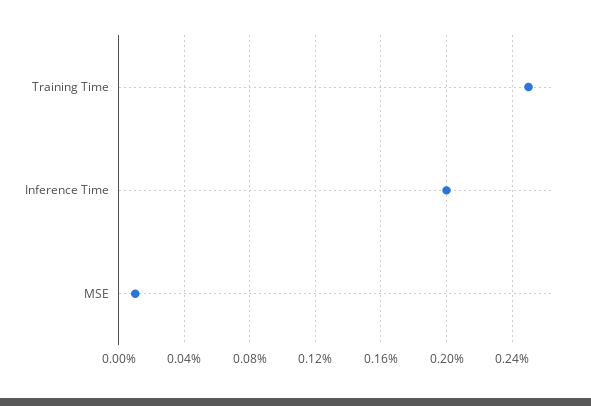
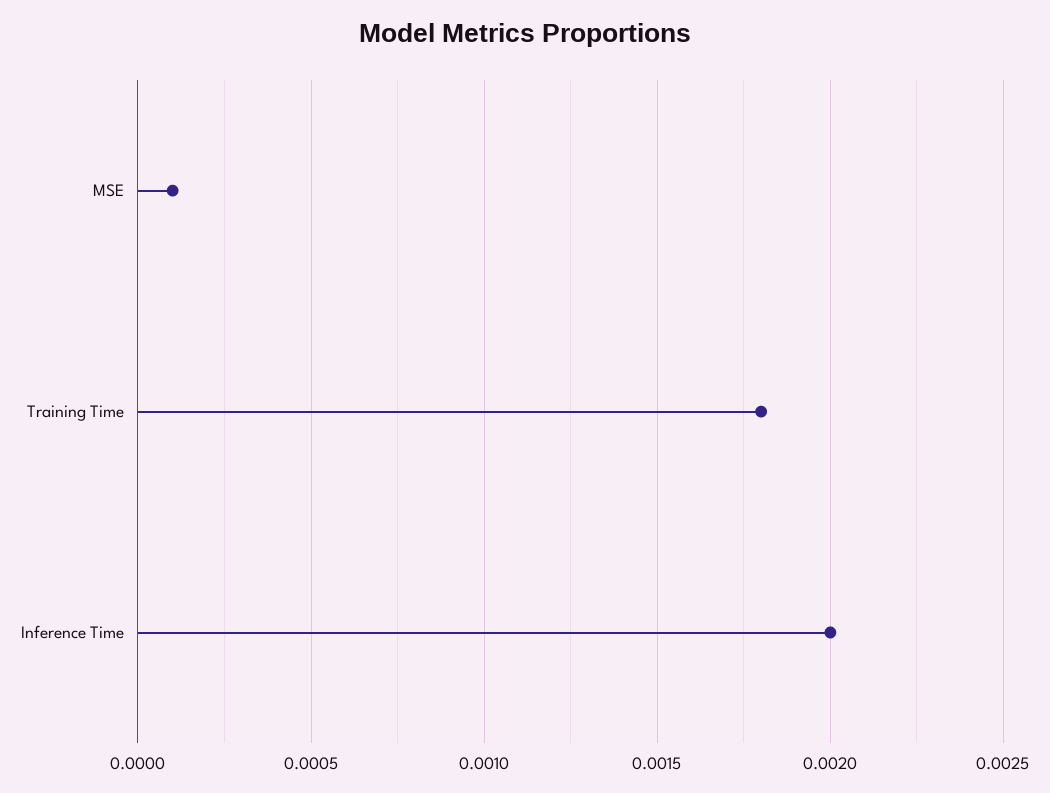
  {
-   "Training Time": 0.0025,
+   "Training Time": 0.0018,
    "Inference Time": 0.002,
    "MSE": 0.0001
  }

